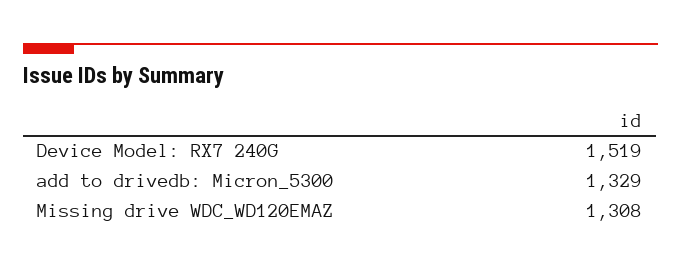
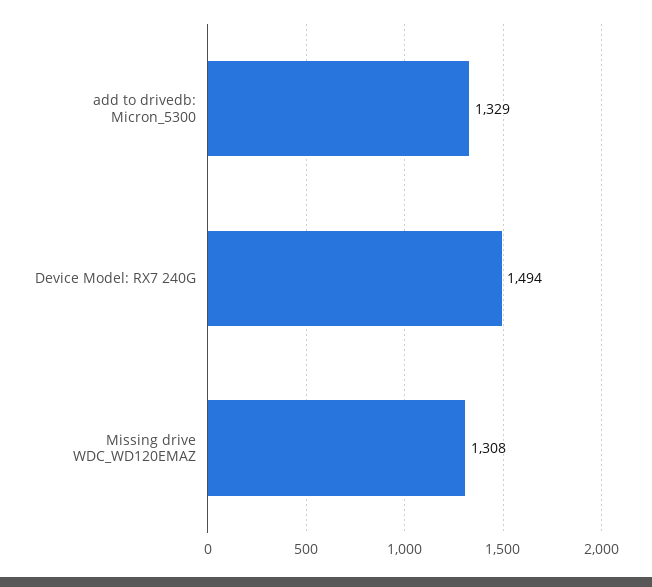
  {
-   "Device Model: RX7 240G": 1519,
+   "Device Model: RX7 240G": 1494,
    "add to drivedb: Micron_5300": 1329,
    "Missing drive WDC_WD120EMAZ": 1308
  }

